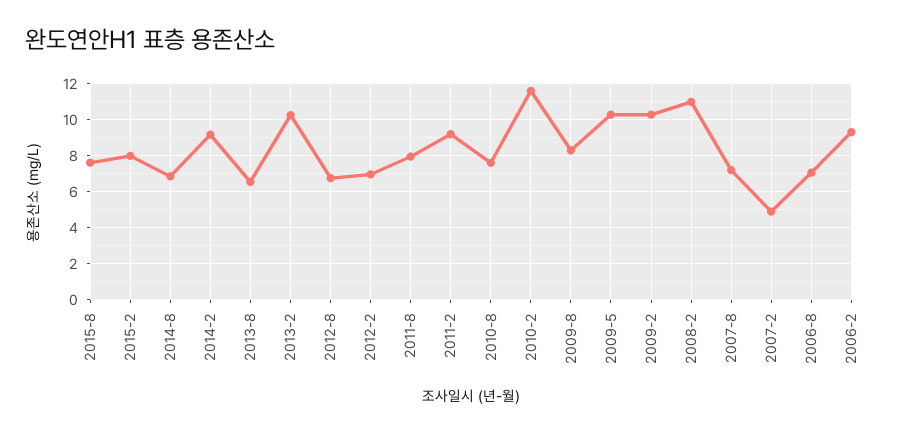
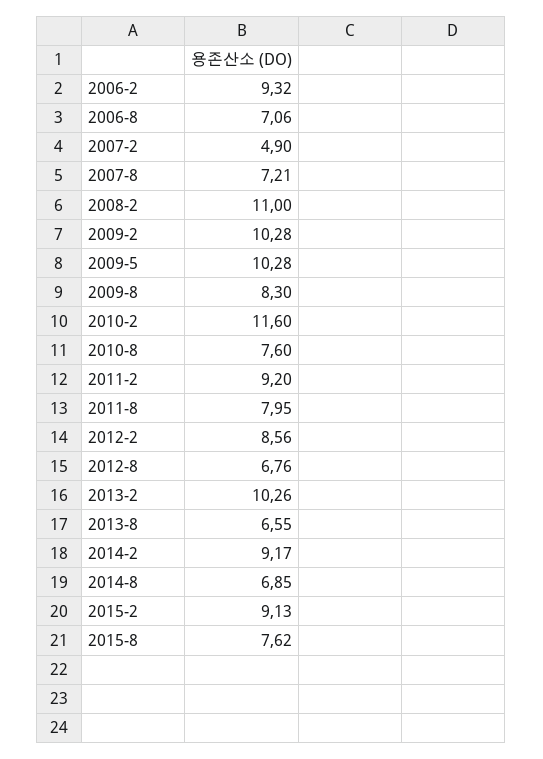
  {
    "2015-8": 7.62,
-   "2015-2": 8,
+   "2015-2": 9.13,
    "2014-8": 6.85,
    "2014-2": 9.17,
    "2013-8": 6.55,
    "2013-2": 10.26,
    "2012-8": 6.76,
-   "2012-2": 7,
+   "2012-2": 8.56,
    "2011-8": 7.95,
    "2011-2": 9.2,
    "2010-8": 7.6,
    "2010-2": 11.6,
    "2009-8": 8.3,
    "2009-5": 10.28,
    "2009-2": 10.28,
    "2008-2": 11,
    "2007-8": 7.21,
    "2007-2": 4.9,
    "2006-8": 7.06,
    "2006-2": 9.32
  }

